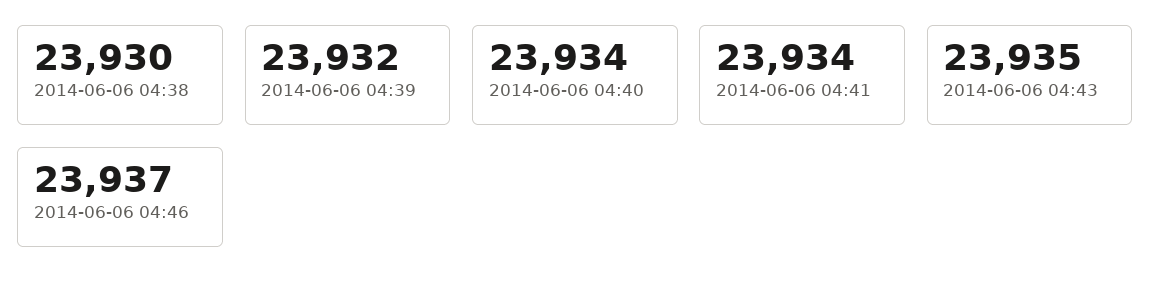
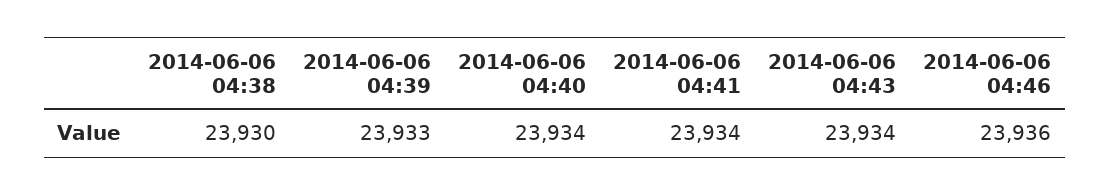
  {
    "2014-06-06 04:38": 23930,
-   "2014-06-06 04:39": 23932,
+   "2014-06-06 04:39": 23933,
    "2014-06-06 04:40": 23934,
    "2014-06-06 04:41": 23934,
-   "2014-06-06 04:43": 23935,
+   "2014-06-06 04:43": 23934,
-   "2014-06-06 04:46": 23937
+   "2014-06-06 04:46": 23936
  }

